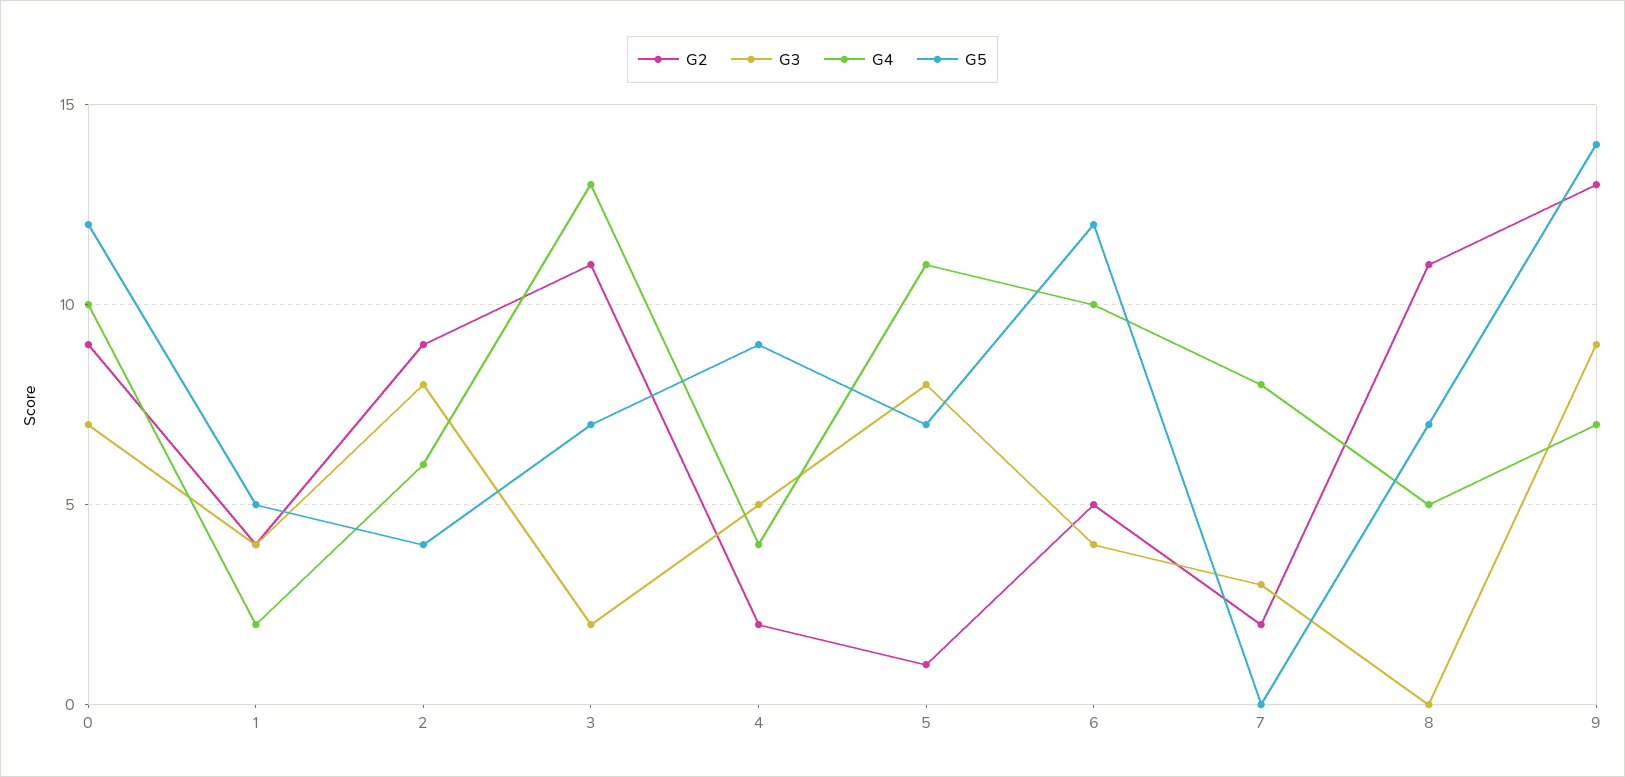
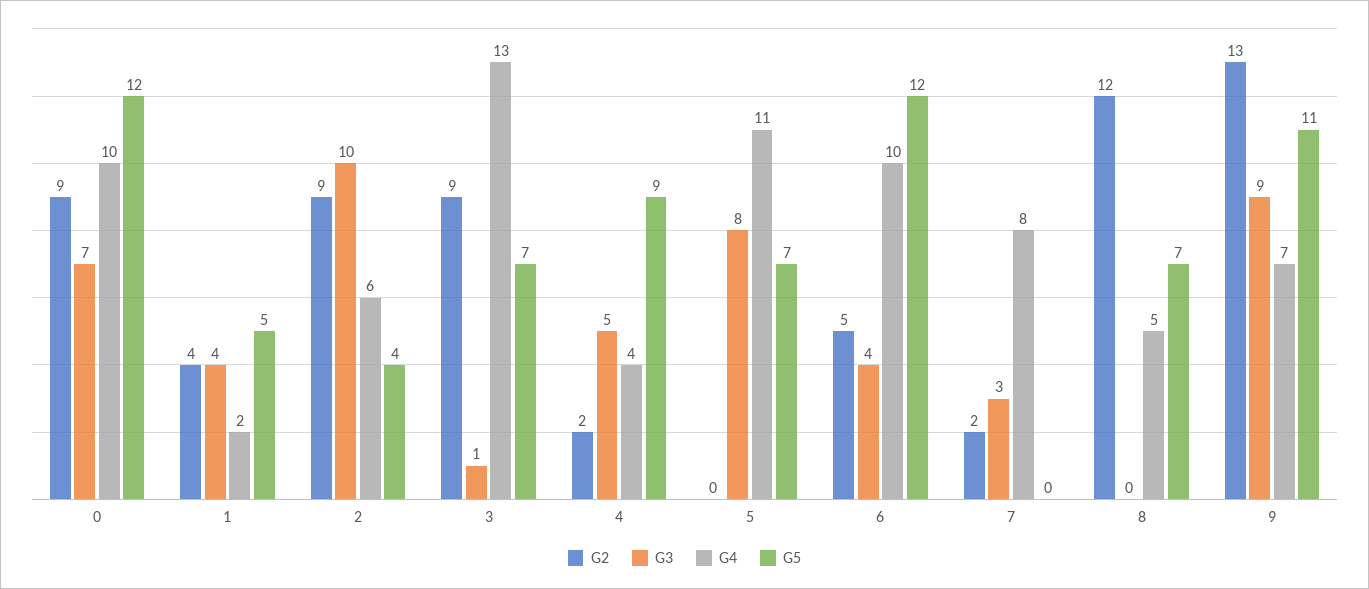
  {
    "G2": {
      "0": 9,
      "1": 4,
      "2": 9,
-     "3": 11,
+     "3": 9,
      "4": 2,
-     "5": 1,
+     "5": 0,
      "6": 5,
      "7": 2,
-     "8": 11,
+     "8": 12,
      "9": 13
    },
    "G3": {
      "0": 7,
      "1": 4,
-     "2": 8,
+     "2": 10,
-     "3": 2,
+     "3": 1,
      "4": 5,
      "5": 8,
      "6": 4,
      "7": 3,
      "8": 0,
      "9": 9
    },
    "G4": {
      "0": 10,
      "1": 2,
      "2": 6,
      "3": 13,
      "4": 4,
      "5": 11,
      "6": 10,
      "7": 8,
      "8": 5,
      "9": 7
    },
    "G5": {
      "0": 12,
      "1": 5,
      "2": 4,
      "3": 7,
      "4": 9,
      "5": 7,
      "6": 12,
      "7": 0,
      "8": 7,
-     "9": 14
+     "9": 11
    }
  }

